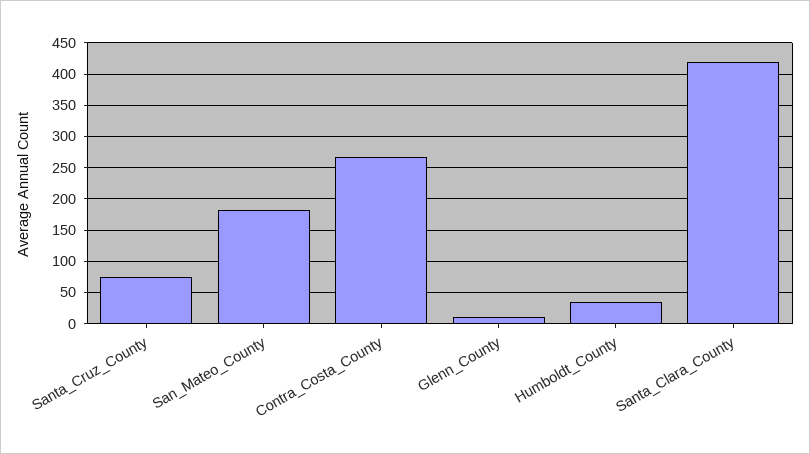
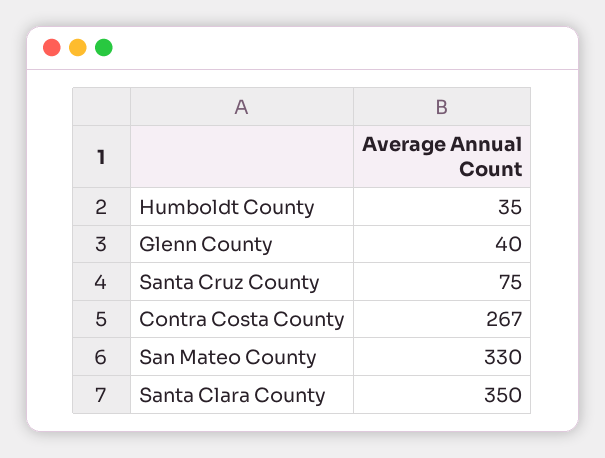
  {
    "Santa_Cruz_County": 75,
-   "San_Mateo_County": 180,
+   "San_Mateo_County": 330,
    "Contra_Costa_County": 267,
-   "Glenn_County": 10,
+   "Glenn_County": 40,
    "Humboldt_County": 35,
-   "Santa_Clara_County": 420
+   "Santa_Clara_County": 350
  }

